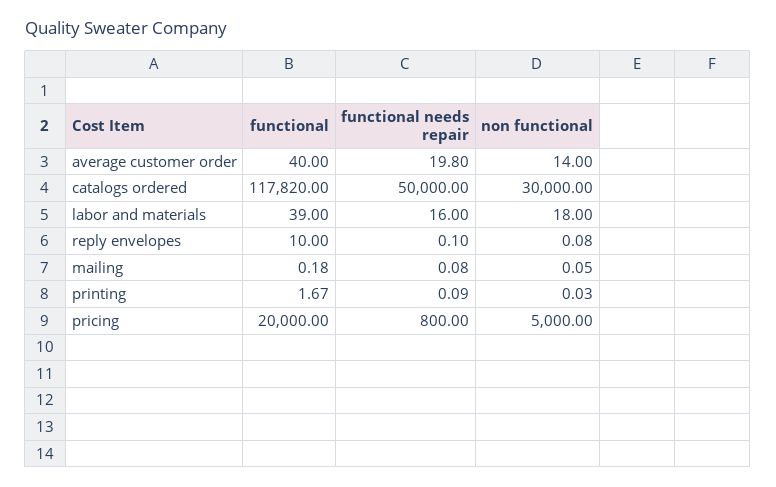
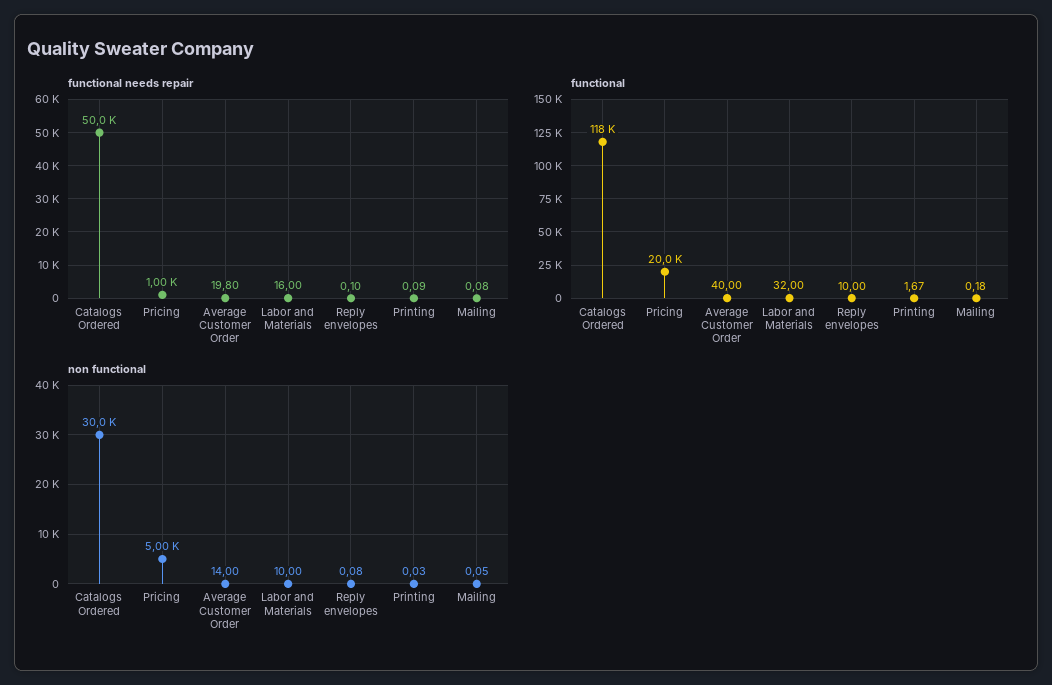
  {
    "functional": {
      "average customer order": 40,
      "catalogs ordered": 117820,
-     "labor and materials": 39,
+     "labor and materials": 32,
      "reply envelopes": 10,
      "mailing": 0.18,
      "printing": 1.67,
      "pricing": 20000
    },
    "functional needs repair": {
      "average customer order": 19.8,
      "catalogs ordered": 50000,
      "labor and materials": 16,
      "reply envelopes": 0.1,
      "mailing": 0.08,
      "printing": 0.09,
-     "pricing": 800
+     "pricing": 1000
    },
    "non functional": {
      "average customer order": 14,
      "catalogs ordered": 30000,
-     "labor and materials": 18,
+     "labor and materials": 10,
      "reply envelopes": 0.08,
      "mailing": 0.05,
      "printing": 0.03,
      "pricing": 5000
    }
  }

